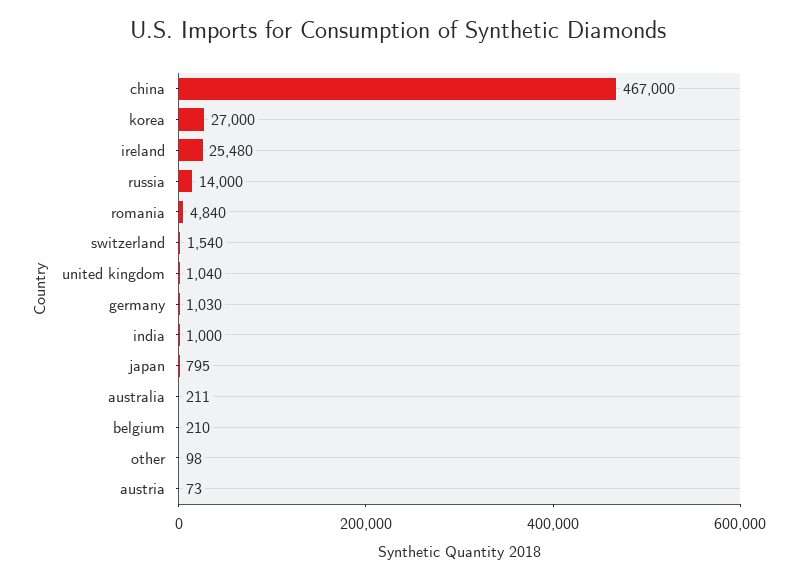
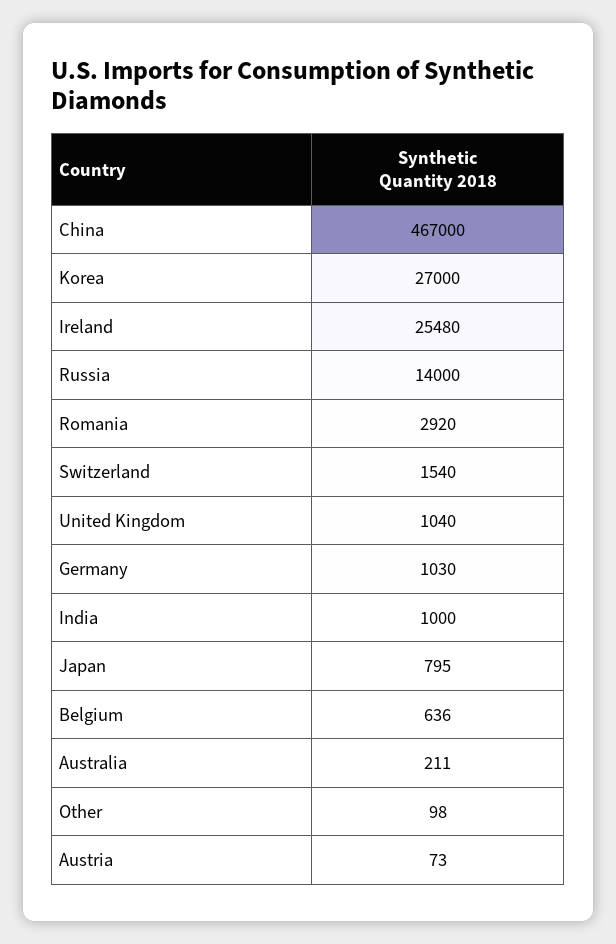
  {
    "china": 467000,
    "korea": 27000,
    "ireland": 25480,
    "russia": 14000,
-   "romania": 4840,
+   "romania": 2920,
    "switzerland": 1540,
    "united kingdom": 1040,
    "germany": 1030,
    "india": 1000,
    "japan": 795,
    "australia": 211,
-   "belgium": 210,
+   "belgium": 636,
    "other": 98,
    "austria": 73
  }

